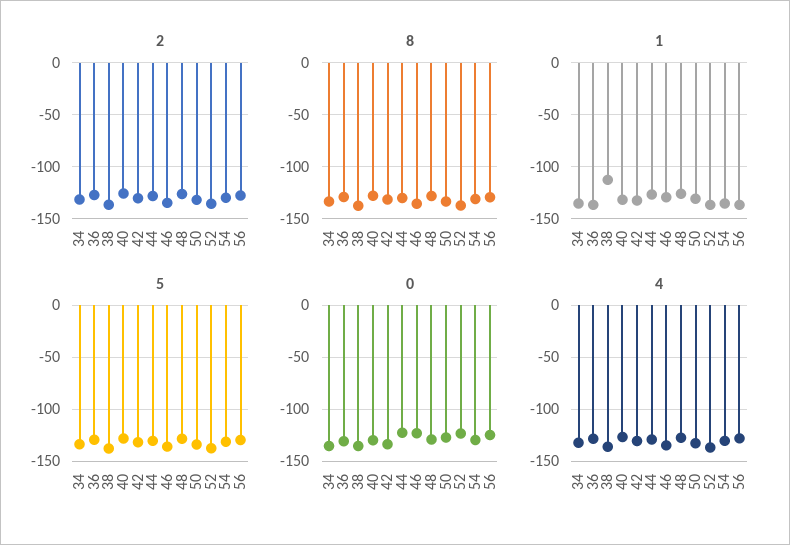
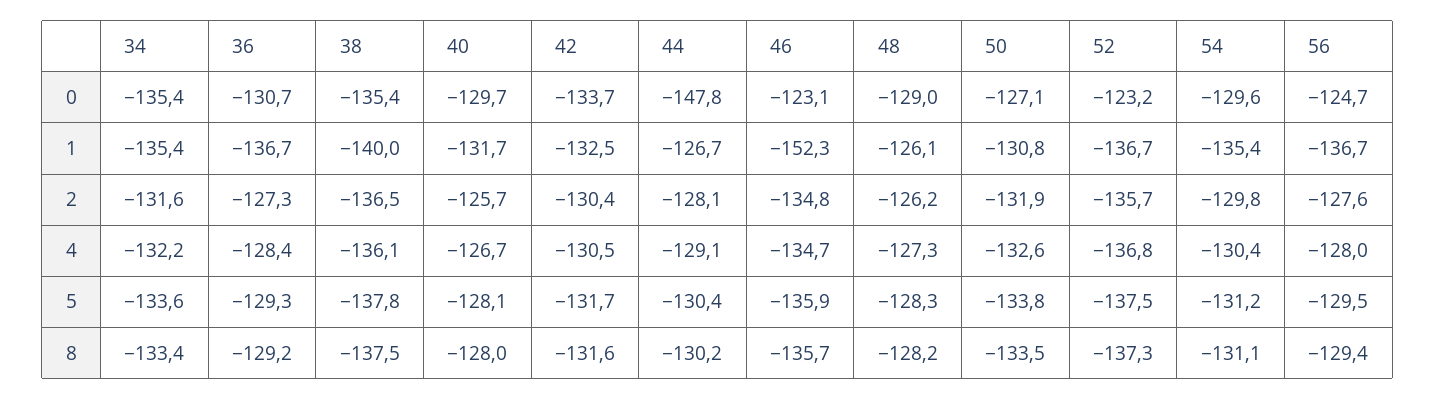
  {
    "2": {
      "34": -131.6,
      "36": -127.3,
      "38": -136.5,
      "40": -125.7,
      "42": -130.4,
      "44": -128.1,
      "46": -134.8,
      "48": -126.2,
      "50": -131.9,
      "52": -135.7,
      "54": -129.8,
      "56": -127.6
    },
    "8": {
      "34": -133.4,
      "36": -129.2,
      "38": -137.5,
      "40": -128,
      "42": -131.6,
      "44": -130.2,
      "46": -135.7,
      "48": -128.2,
      "50": -133.5,
      "52": -137.3,
      "54": -131.1,
      "56": -129.4
    },
    "1": {
      "34": -135.4,
      "36": -136.7,
-     "38": -110,
+     "38": -140,
      "40": -131.7,
      "42": -132.5,
      "44": -126.7,
-     "46": -130,
+     "46": -152.3,
      "48": -126.1,
      "50": -130.8,
      "52": -136.7,
      "54": -135.4,
      "56": -136.7
    },
    "5": {
      "34": -133.6,
      "36": -129.3,
      "38": -137.8,
      "40": -128.1,
      "42": -131.7,
      "44": -130.4,
      "46": -135.9,
      "48": -128.3,
      "50": -133.8,
      "52": -137.5,
      "54": -131.2,
      "56": -129.5
    },
    "0": {
      "34": -135.4,
      "36": -130.7,
      "38": -135.4,
      "40": -129.7,
      "42": -133.7,
-     "44": -120,
+     "44": -147.8,
      "46": -123.1,
      "48": -129,
      "50": -127.1,
      "52": -123.2,
      "54": -129.6,
      "56": -124.7
    },
    "4": {
      "34": -132.2,
      "36": -128.4,
      "38": -136.1,
      "40": -126.7,
      "42": -130.5,
      "44": -129.1,
      "46": -134.7,
      "48": -127.3,
      "50": -132.6,
      "52": -136.8,
      "54": -130.4,
      "56": -128
    }
  }

